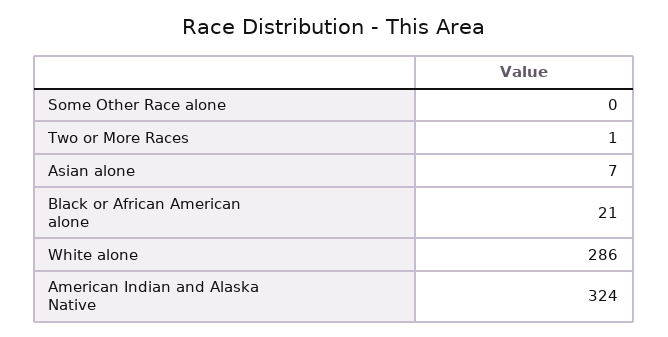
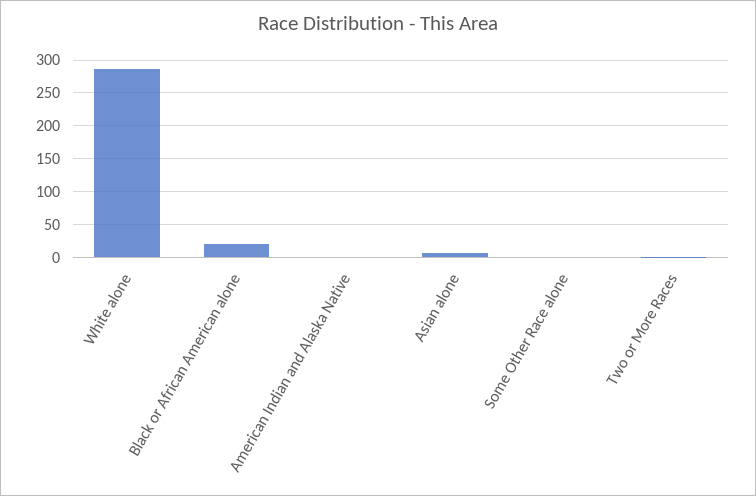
  {
    "Some Other Race alone": 0,
    "Two or More Races": 1,
    "Asian alone": 7,
    "Black or African American alone": 21,
    "White alone": 286,
-   "American Indian and Alaska Native": 324
+   "American Indian and Alaska Native": 0
  }

